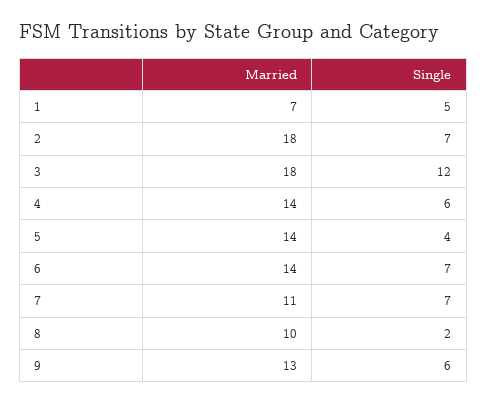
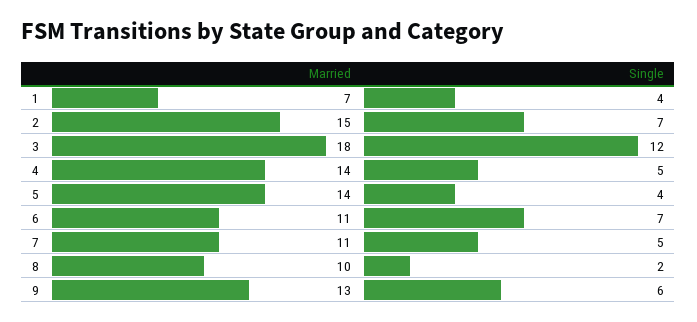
  {
    "Married": {
      "1": 7,
-     "2": 18,
+     "2": 15,
      "3": 18,
      "4": 14,
      "5": 14,
-     "6": 14,
+     "6": 11,
      "7": 11,
      "8": 10,
      "9": 13
    },
    "Single": {
-     "1": 5,
+     "1": 4,
      "2": 7,
      "3": 12,
-     "4": 6,
+     "4": 5,
      "5": 4,
      "6": 7,
-     "7": 7,
+     "7": 5,
      "8": 2,
      "9": 6
    }
  }

